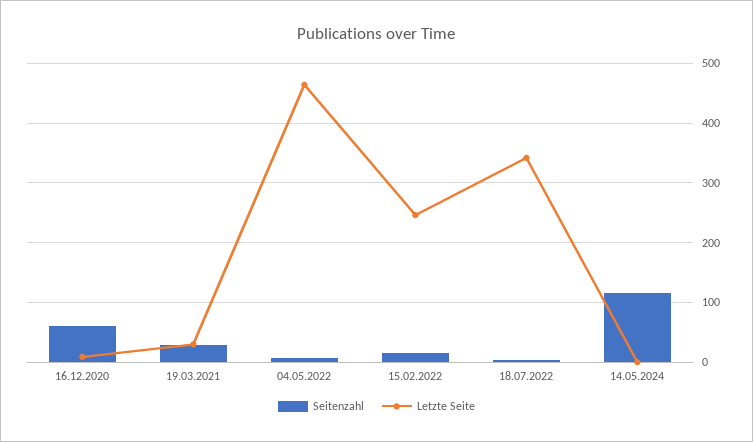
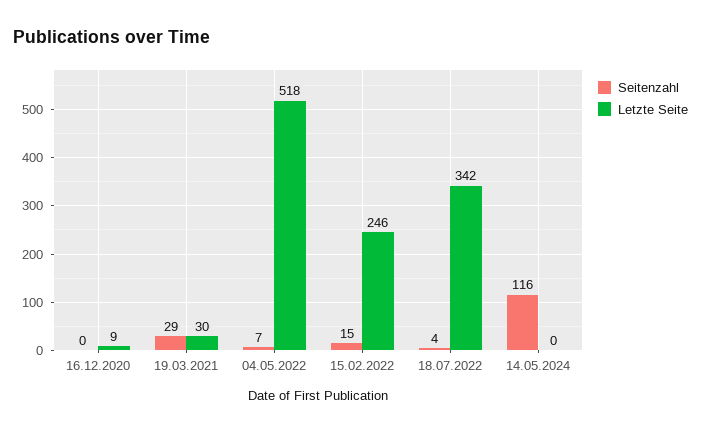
  {
    "Seitenzahl": {
-     "16.12.2020": 60,
+     "16.12.2020": 0,
      "19.03.2021": 29,
      "04.05.2022": 7,
      "15.02.2022": 15,
      "18.07.2022": 4,
      "14.05.2024": 116
    },
    "Letzte Seite": {
      "16.12.2020": 9,
      "19.03.2021": 30,
-     "04.05.2022": 460,
+     "04.05.2022": 518,
      "15.02.2022": 246,
      "18.07.2022": 342,
      "14.05.2024": 0
    }
  }

